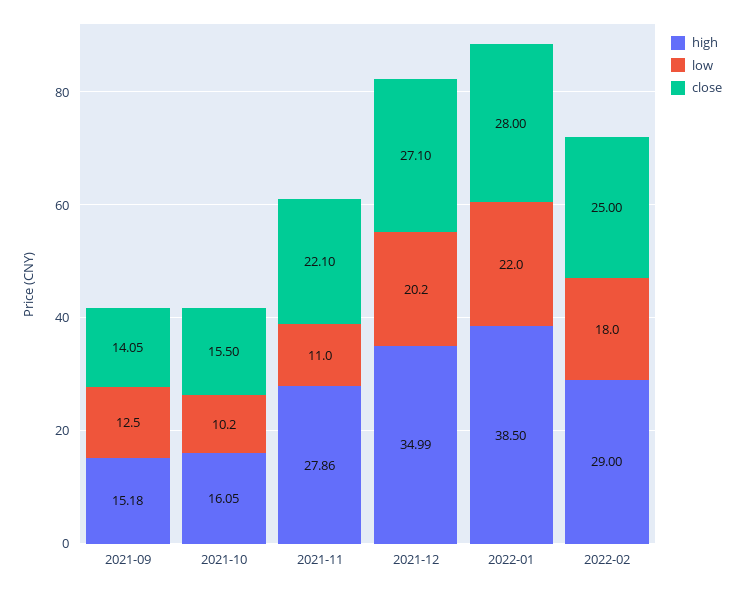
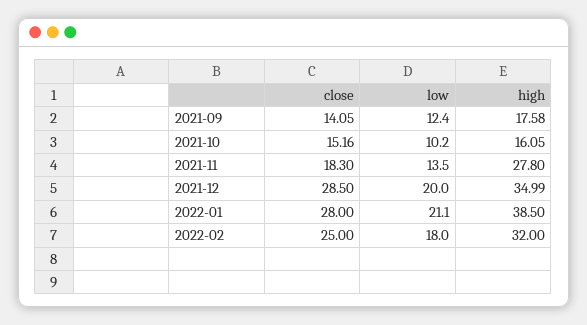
  {
    "high": {
-     "2021-09": 15.18,
+     "2021-09": 17.58,
      "2021-10": 16.05,
-     "2021-11": 27.86,
+     "2021-11": 27.8,
      "2021-12": 34.99,
      "2022-01": 38.5,
-     "2022-02": 29
+     "2022-02": 32
    },
    "low": {
-     "2021-09": 12.5,
+     "2021-09": 12.4,
      "2021-10": 10.2,
-     "2021-11": 11,
+     "2021-11": 13.5,
-     "2021-12": 20.2,
+     "2021-12": 20,
-     "2022-01": 22,
+     "2022-01": 21.1,
      "2022-02": 18
    },
    "close": {
      "2021-09": 14.05,
-     "2021-10": 15.5,
+     "2021-10": 15.16,
-     "2021-11": 22.1,
+     "2021-11": 18.3,
-     "2021-12": 27.1,
+     "2021-12": 28.5,
      "2022-01": 28,
      "2022-02": 25
    }
  }

